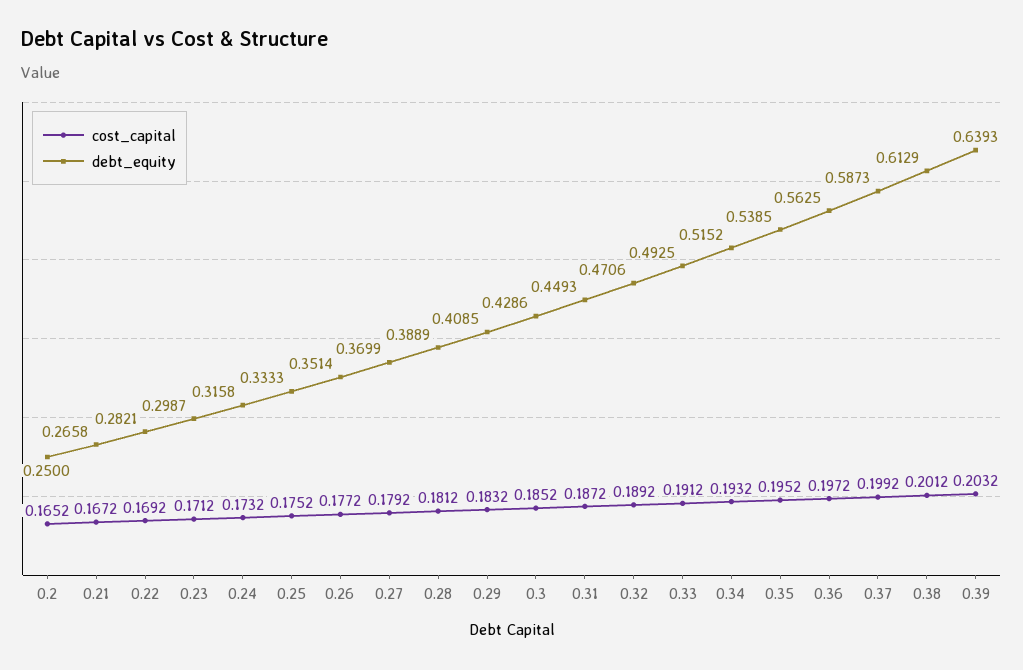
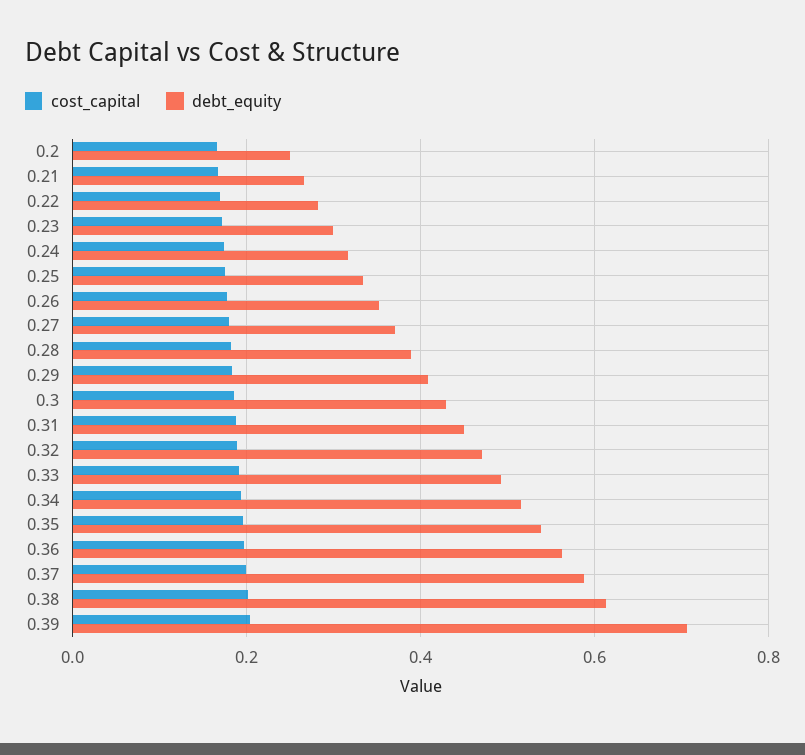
  {
    "cost_capital": {
      "0.2": 0.1652,
      "0.21": 0.1672,
      "0.22": 0.1692,
      "0.23": 0.1712,
      "0.24": 0.1732,
      "0.25": 0.1752,
      "0.26": 0.1772,
      "0.27": 0.1792,
      "0.28": 0.1812,
      "0.29": 0.1832,
      "0.3": 0.1852,
      "0.31": 0.1872,
      "0.32": 0.1892,
      "0.33": 0.1912,
      "0.34": 0.1932,
      "0.35": 0.1952,
      "0.36": 0.1972,
      "0.37": 0.1992,
      "0.38": 0.2012,
      "0.39": 0.2032
    },
    "debt_equity": {
      "0.2": 0.25,
      "0.21": 0.2658,
      "0.22": 0.2821,
      "0.23": 0.2987,
      "0.24": 0.3158,
      "0.25": 0.3333,
      "0.26": 0.3514,
      "0.27": 0.3699,
      "0.28": 0.3889,
      "0.29": 0.4085,
      "0.3": 0.4286,
      "0.31": 0.4493,
      "0.32": 0.4706,
      "0.33": 0.4925,
      "0.34": 0.5152,
      "0.35": 0.5385,
      "0.36": 0.5625,
      "0.37": 0.5873,
      "0.38": 0.6129,
-     "0.39": 0.6393
+     "0.39": 0.7
    }
  }

